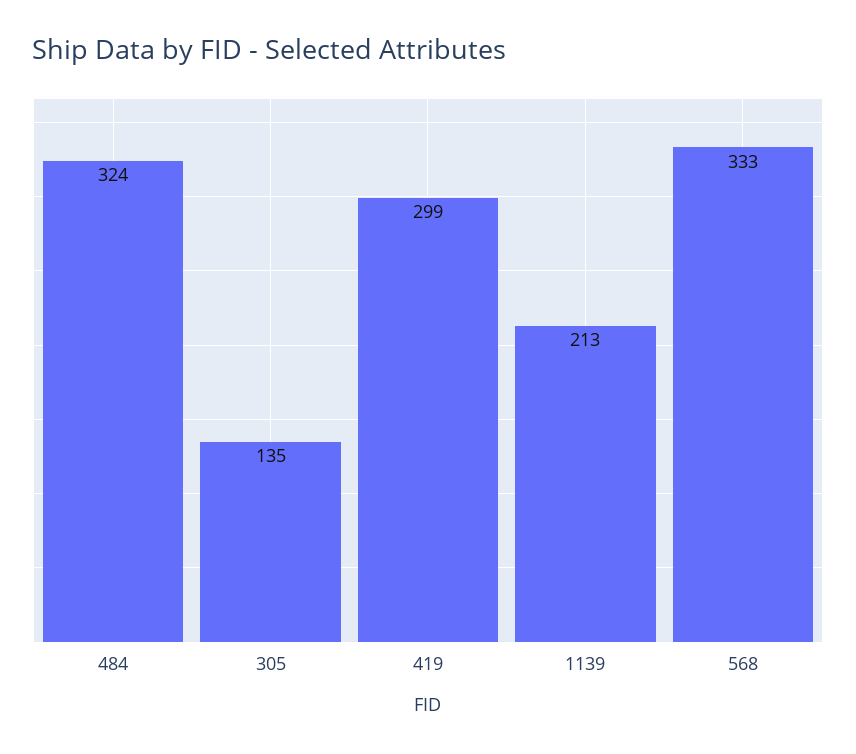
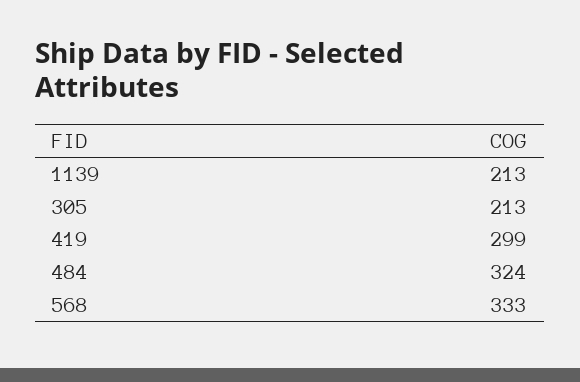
  {
    "484": 324,
-   "305": 135,
+   "305": 213,
    "419": 299,
    "1139": 213,
    "568": 333
  }

